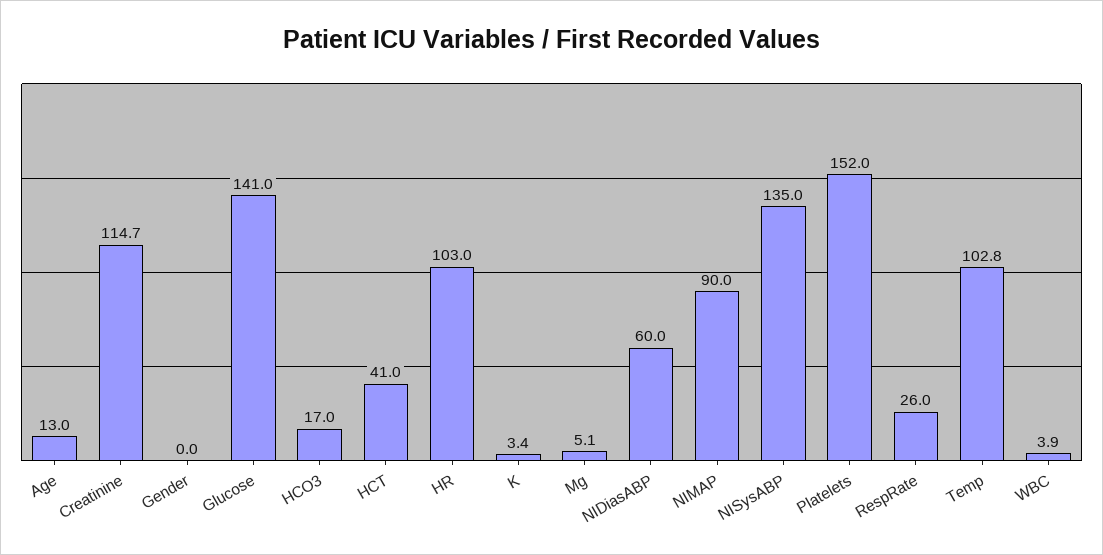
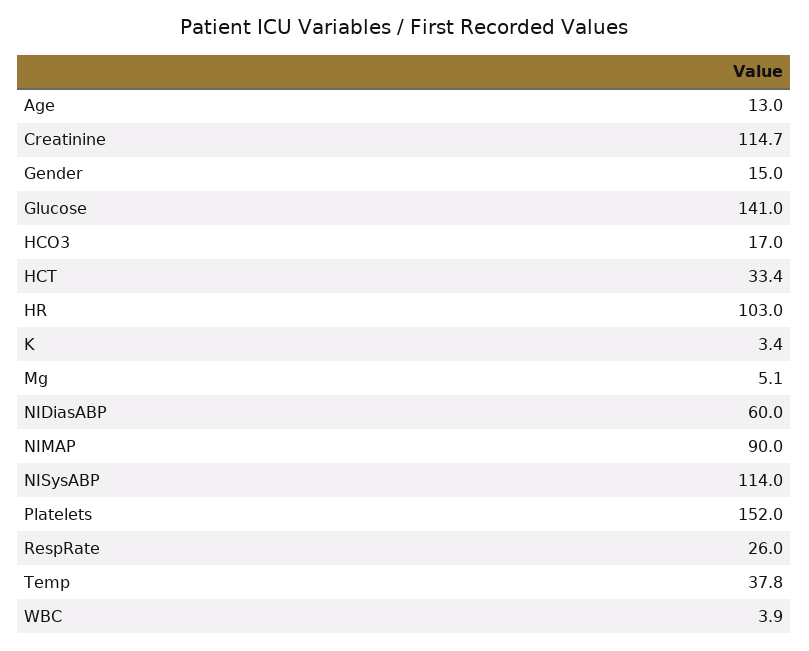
  {
    "Age": 13,
    "Creatinine": 114.7,
-   "Gender": 0,
+   "Gender": 15,
    "Glucose": 141,
    "HCO3": 17,
-   "HCT": 41,
+   "HCT": 33.4,
    "HR": 103,
    "K": 3.4,
    "Mg": 5.1,
    "NIDiasABP": 60,
    "NIMAP": 90,
-   "NISysABP": 135,
+   "NISysABP": 114,
    "Platelets": 152,
    "RespRate": 26,
-   "Temp": 102.8,
+   "Temp": 37.8,
    "WBC": 3.9
  }

